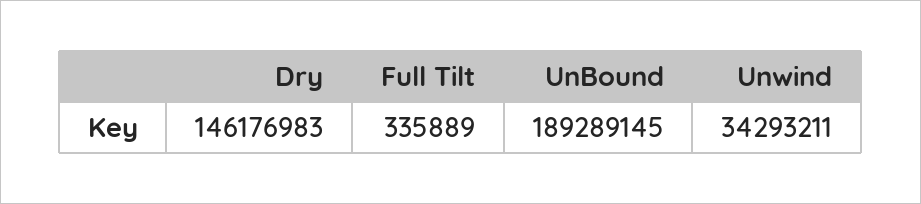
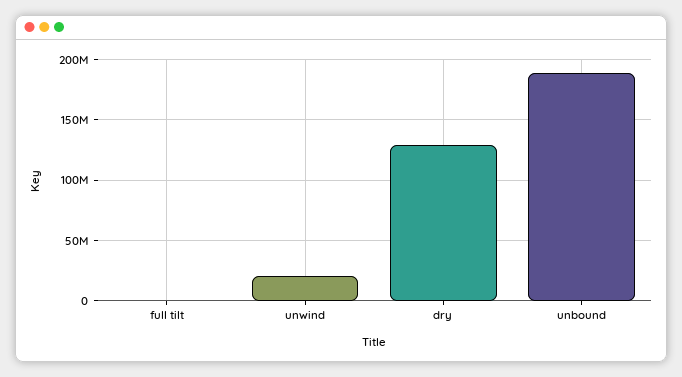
  {
-   "Dry": 146176983,
+   "Dry": 130000000,
    "Full Tilt": 335889,
    "UnBound": 189289145,
-   "Unwind": 34293211
+   "Unwind": 20000000
  }

